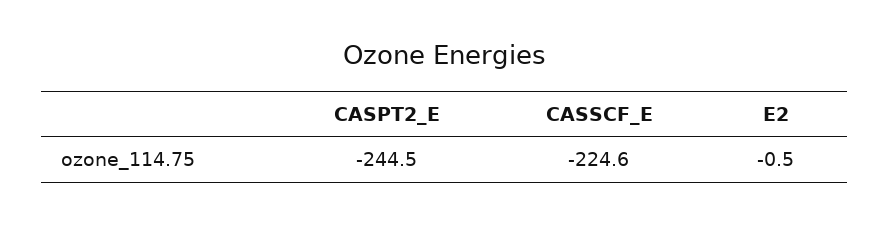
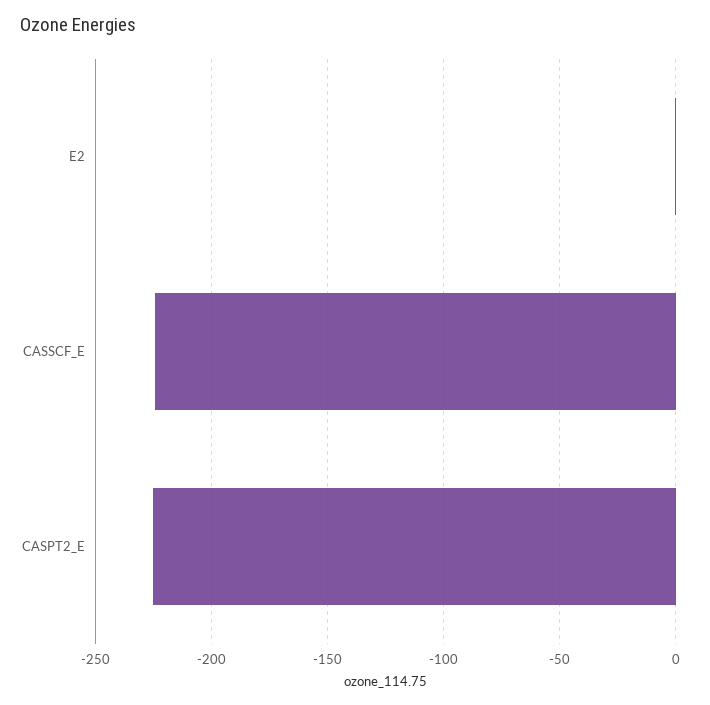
  {
-   "CASPT2_E": -244.5,
+   "CASPT2_E": -225,
    "CASSCF_E": -224.6,
    "E2": -0.5
  }

